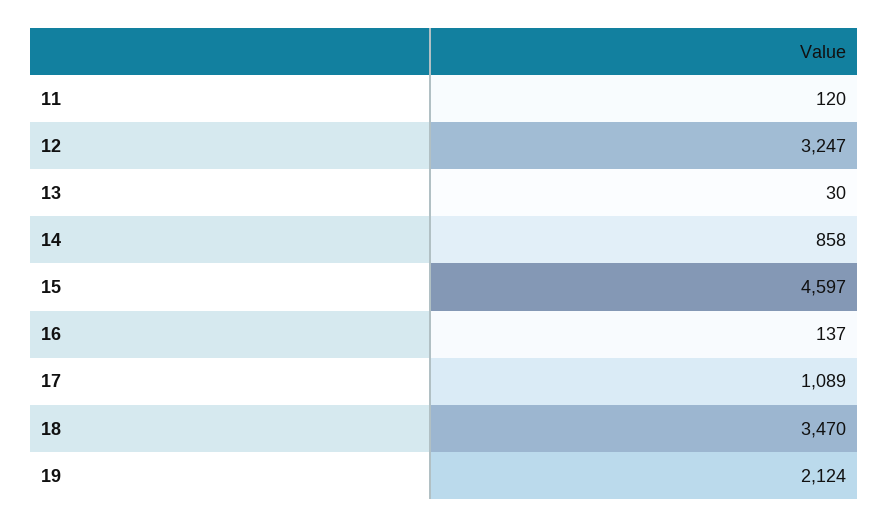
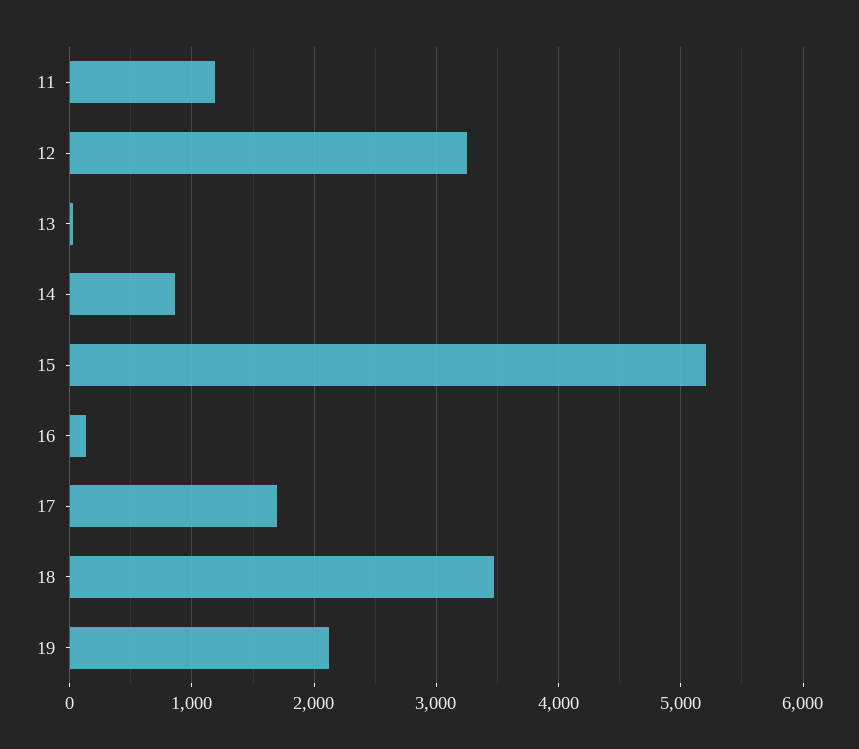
  {
-   "11": 120,
+   "11": 1200,
    "12": 3247,
    "13": 30,
    "14": 858,
-   "15": 4597,
+   "15": 5200,
    "16": 137,
-   "17": 1089,
+   "17": 1700,
    "18": 3470,
    "19": 2124
  }

